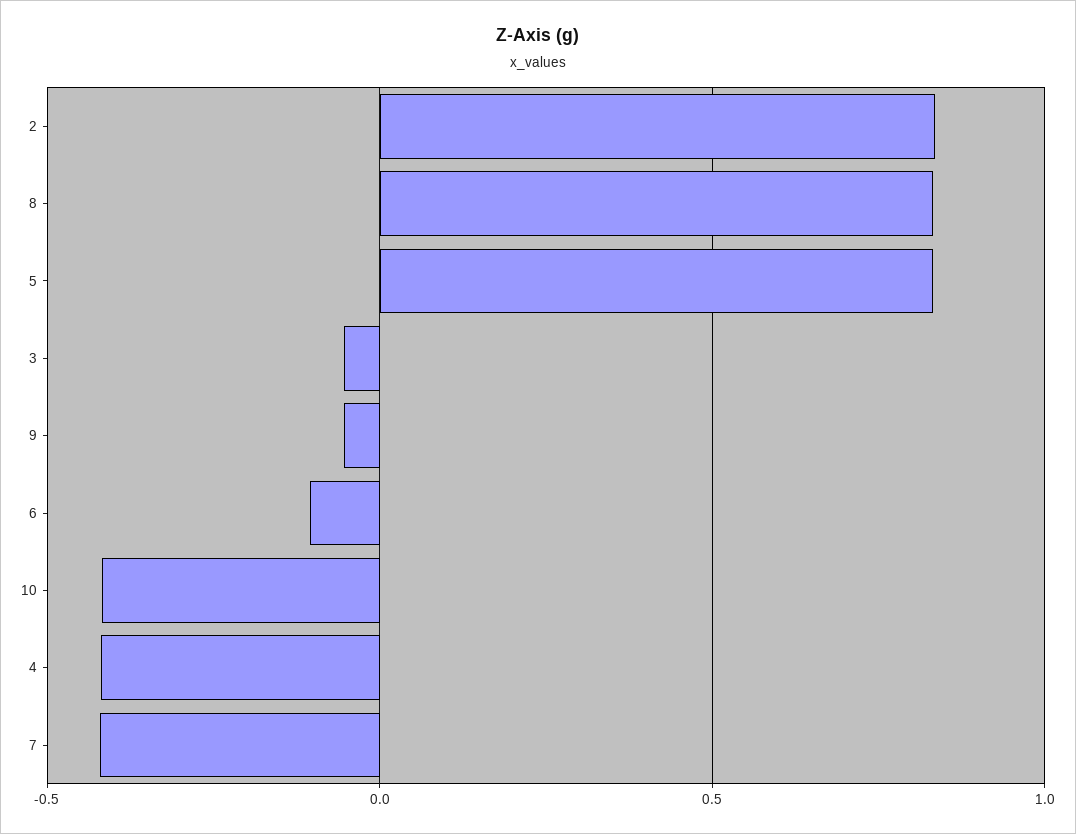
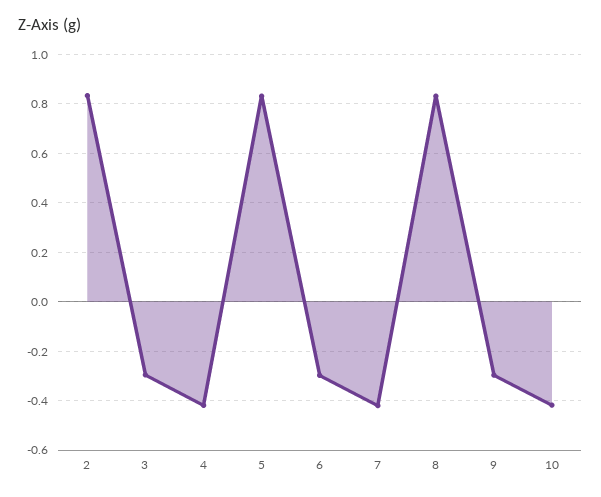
  {
    "2": 0.825,
    "8": 0.825,
    "5": 0.825,
-   "3": -0.05,
+   "3": -0.3,
-   "9": -0.05,
+   "9": -0.3,
-   "6": -0.1,
+   "6": -0.3,
    "10": -0.425,
    "4": -0.425,
    "7": -0.425
  }

